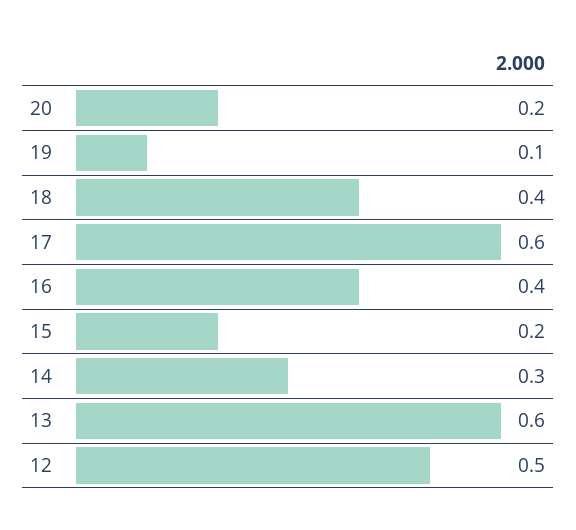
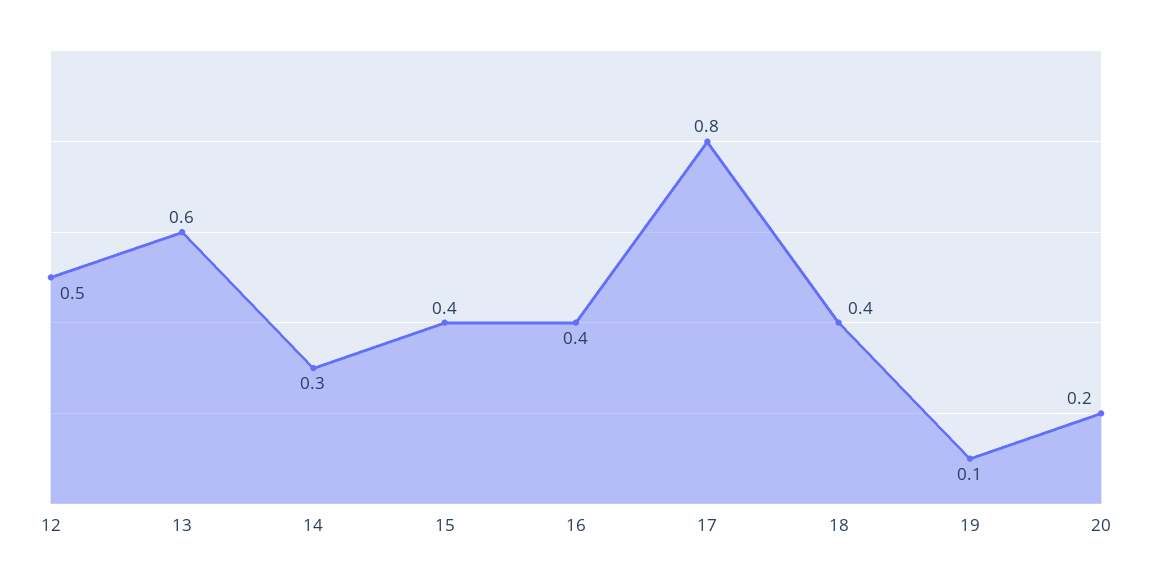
  {
    "20": 0.2,
    "19": 0.1,
    "18": 0.4,
-   "17": 0.6,
+   "17": 0.8,
    "16": 0.4,
-   "15": 0.2,
+   "15": 0.4,
    "14": 0.3,
    "13": 0.6,
    "12": 0.5
  }

